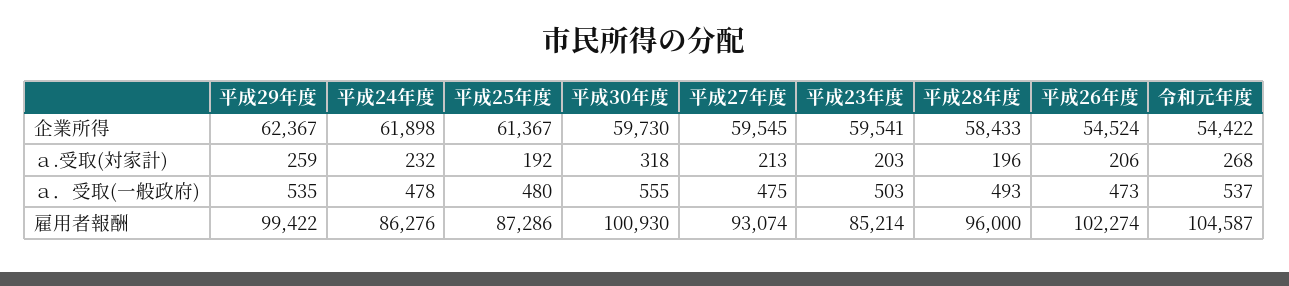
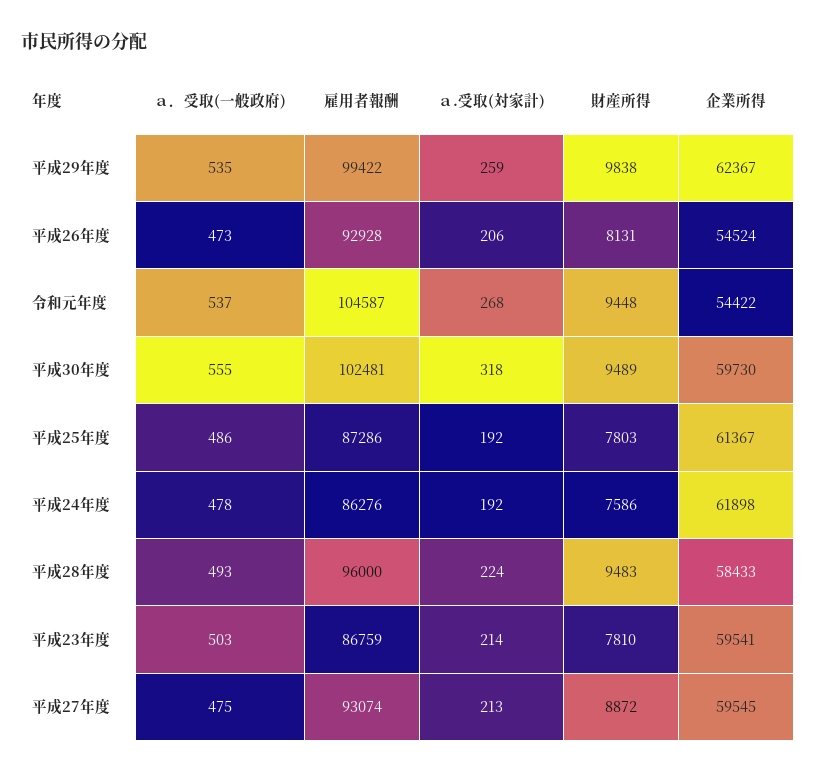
  {
    "平成29年度": {
      "企業所得": 62367,
      "ａ.受取(対家計)": 259,
      "ａ．受取(一般政府)": 535,
-     "雇用者報酬": 99422
+     "雇用者報酬": 99422,
+     "財産所得": 9838
    },
    "平成24年度": {
      "企業所得": 61898,
-     "ａ.受取(対家計)": 232,
+     "ａ.受取(対家計)": 192,
      "ａ．受取(一般政府)": 478,
-     "雇用者報酬": 86276
+     "雇用者報酬": 86276,
+     "財産所得": 7586
    },
    "平成25年度": {
      "企業所得": 61367,
      "ａ.受取(対家計)": 192,
-     "ａ．受取(一般政府)": 480,
+     "ａ．受取(一般政府)": 486,
-     "雇用者報酬": 87286
+     "雇用者報酬": 87286,
+     "財産所得": 7803
    },
    "平成30年度": {
      "企業所得": 59730,
      "ａ.受取(対家計)": 318,
      "ａ．受取(一般政府)": 555,
-     "雇用者報酬": 100930
+     "雇用者報酬": 102481,
+     "財産所得": 9489
    },
    "平成27年度": {
      "企業所得": 59545,
      "ａ.受取(対家計)": 213,
      "ａ．受取(一般政府)": 475,
-     "雇用者報酬": 93074
+     "雇用者報酬": 93074,
+     "財産所得": 8872
    },
    "平成23年度": {
      "企業所得": 59541,
-     "ａ.受取(対家計)": 203,
+     "ａ.受取(対家計)": 214,
      "ａ．受取(一般政府)": 503,
-     "雇用者報酬": 85214
+     "雇用者報酬": 86759,
+     "財産所得": 7810
    },
    "平成28年度": {
      "企業所得": 58433,
-     "ａ.受取(対家計)": 196,
+     "ａ.受取(対家計)": 224,
      "ａ．受取(一般政府)": 493,
-     "雇用者報酬": 96000
+     "雇用者報酬": 96000,
+     "財産所得": 9483
    },
    "平成26年度": {
      "企業所得": 54524,
      "ａ.受取(対家計)": 206,
      "ａ．受取(一般政府)": 473,
-     "雇用者報酬": 102274
+     "雇用者報酬": 92928,
+     "財産所得": 8131
    },
    "令和元年度": {
      "企業所得": 54422,
      "ａ.受取(対家計)": 268,
      "ａ．受取(一般政府)": 537,
-     "雇用者報酬": 104587
+     "雇用者報酬": 104587,
+     "財産所得": 9448
    }
  }

